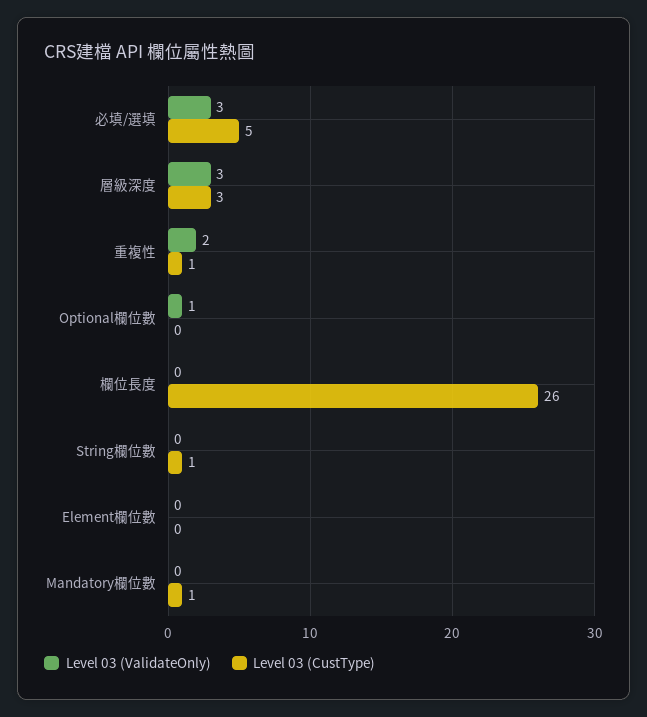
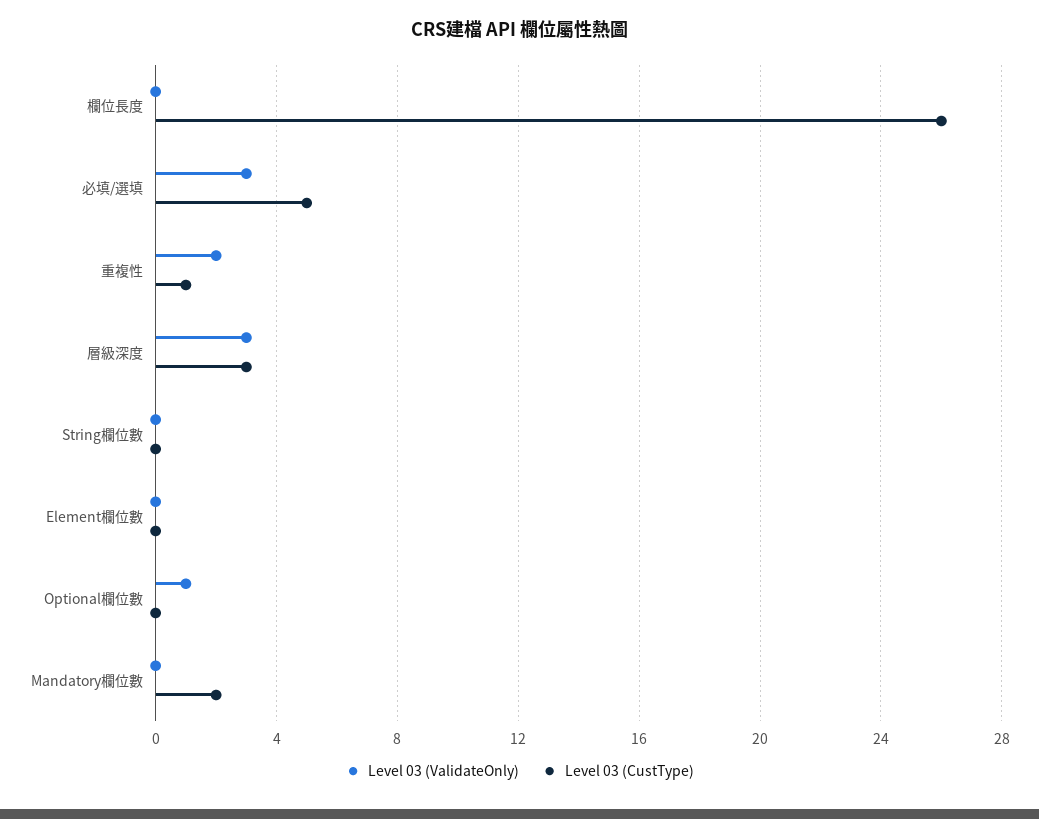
  {
    "Level 03 (ValidateOnly)": {
      "必填/選填": 3,
      "層級深度": 3,
      "重複性": 2,
      "Optional欄位數": 1,
      "欄位長度": 0,
      "String欄位數": 0,
      "Element欄位數": 0,
      "Mandatory欄位數": 0
    },
    "Level 03 (CustType)": {
      "必填/選填": 5,
      "層級深度": 3,
      "重複性": 1,
      "Optional欄位數": 0,
      "欄位長度": 26,
-     "String欄位數": 1,
+     "String欄位數": 0,
      "Element欄位數": 0,
-     "Mandatory欄位數": 1
+     "Mandatory欄位數": 2
    }
  }

